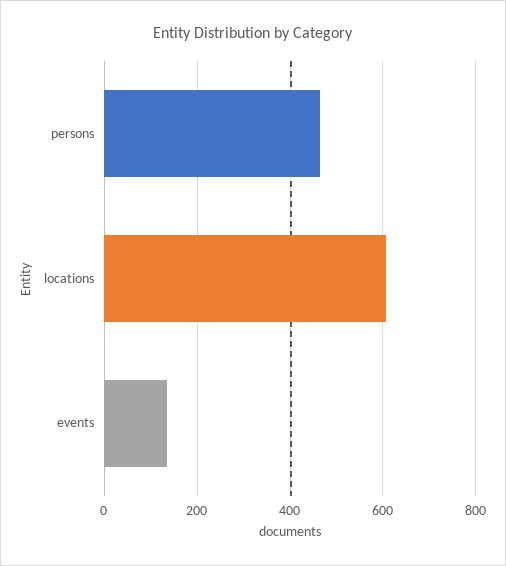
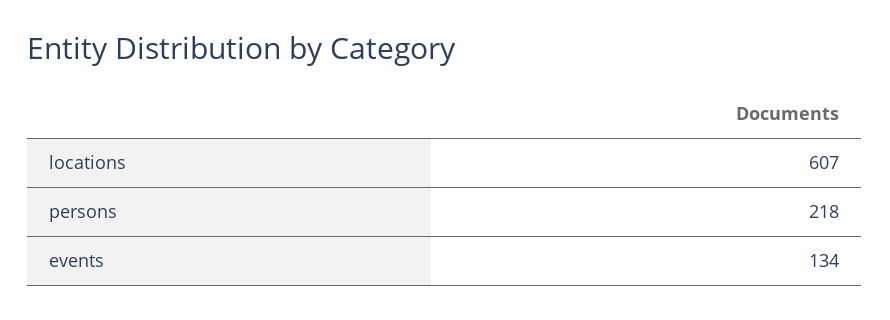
  {
-   "persons": 460,
+   "persons": 218,
    "locations": 607,
    "events": 134
  }

